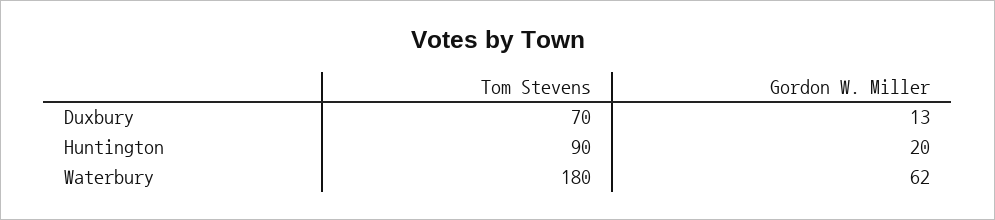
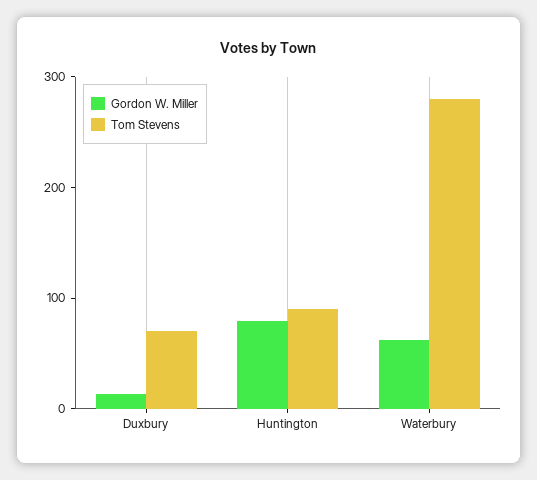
  {
    "Tom Stevens": {
      "Duxbury": 70,
      "Huntington": 90,
-     "Waterbury": 180
+     "Waterbury": 280
    },
    "Gordon W. Miller": {
      "Duxbury": 13,
-     "Huntington": 20,
+     "Huntington": 80,
      "Waterbury": 62
    }
  }

